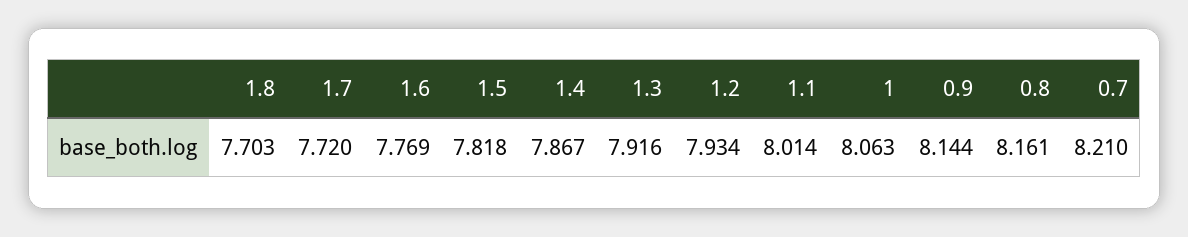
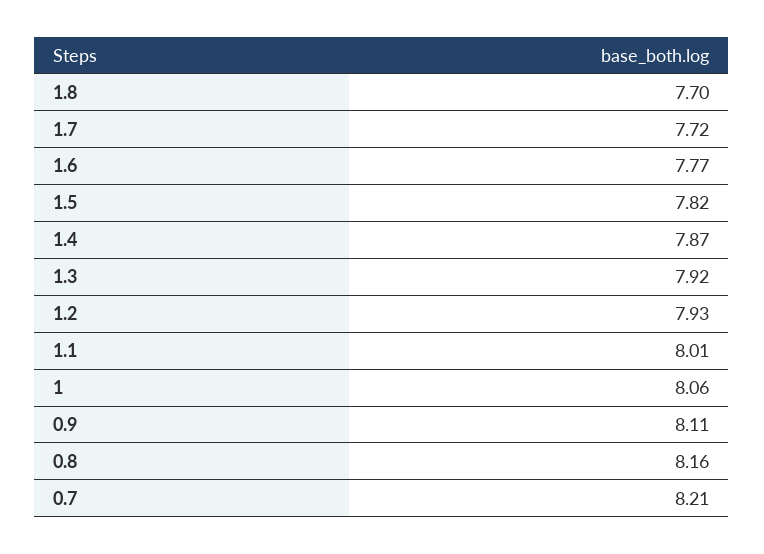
  {
    "1.8": 7.703,
    "1.7": 7.72,
    "1.6": 7.769,
    "1.5": 7.818,
    "1.4": 7.867,
    "1.3": 7.916,
    "1.2": 7.934,
    "1.1": 8.014,
    "1": 8.063,
-   "0.9": 8.144,
+   "0.9": 8.11,
    "0.8": 8.161,
    "0.7": 8.21
  }

